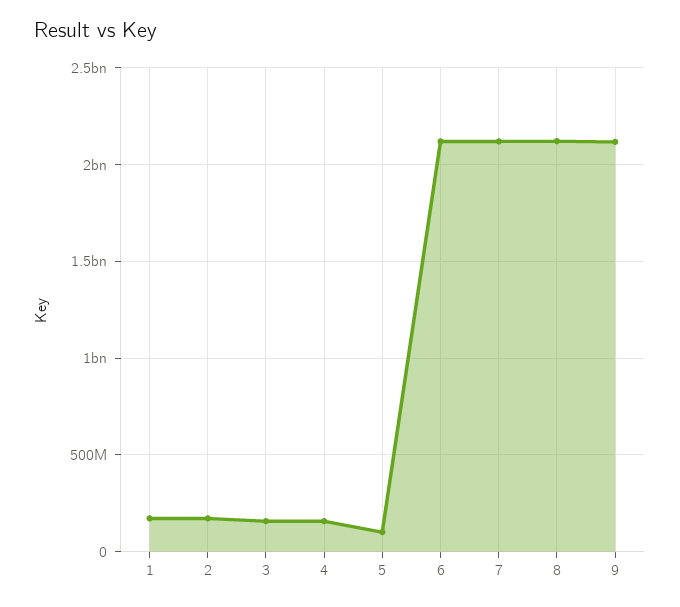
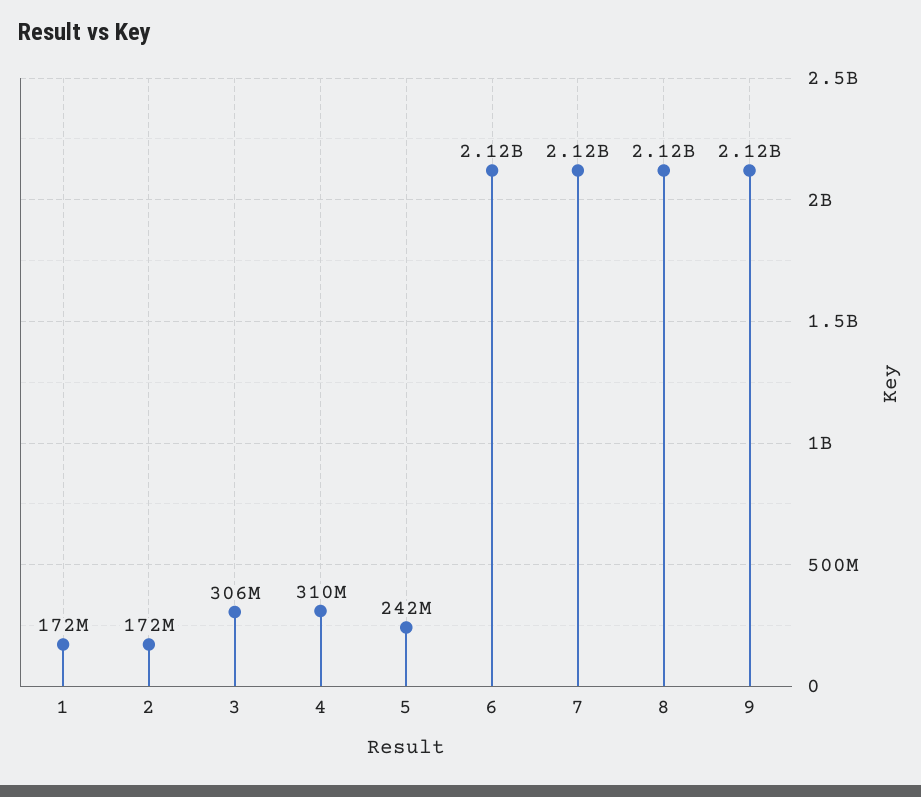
  {
    "1": 172000000,
    "2": 172000000,
-   "3": 150000000,
+   "3": 306000000,
-   "4": 150000000,
+   "4": 310000000,
-   "5": 100000000,
+   "5": 242000000,
    "6": 2120000000,
    "7": 2120000000,
    "8": 2120000000,
    "9": 2120000000
  }

